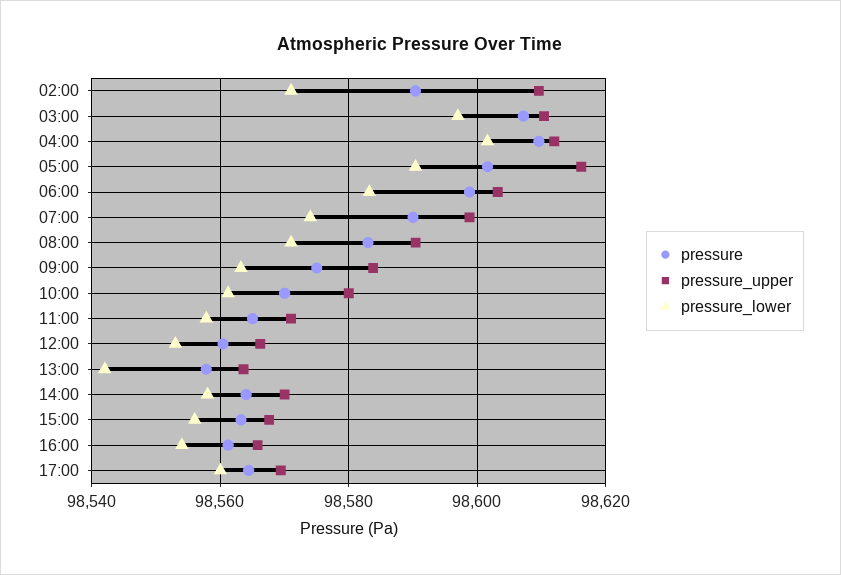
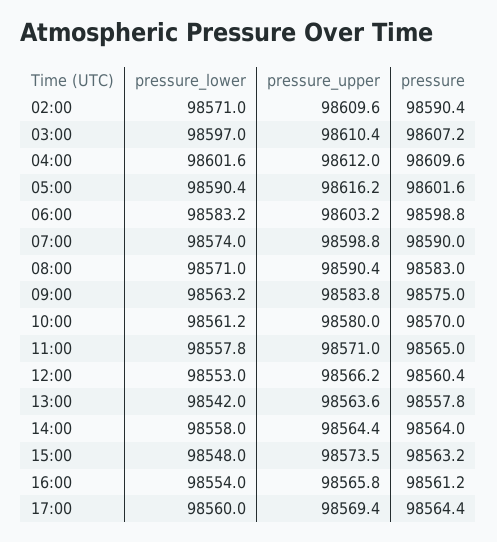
  {
    "pressure": {
      "02:00": 98590.4,
      "03:00": 98607.2,
      "04:00": 98609.6,
      "05:00": 98601.6,
      "06:00": 98598.8,
      "07:00": 98590,
      "08:00": 98583,
      "09:00": 98575,
      "10:00": 98570,
      "11:00": 98565,
      "12:00": 98560.4,
      "13:00": 98557.8,
      "14:00": 98564,
      "15:00": 98563.2,
      "16:00": 98561.2,
      "17:00": 98564.4
    },
    "pressure_upper": {
      "02:00": 98609.6,
      "03:00": 98610.4,
      "04:00": 98612,
      "05:00": 98616.2,
      "06:00": 98603.2,
      "07:00": 98598.8,
      "08:00": 98590.4,
      "09:00": 98583.8,
      "10:00": 98580,
      "11:00": 98571,
      "12:00": 98566.2,
      "13:00": 98563.6,
-     "14:00": 98570,
+     "14:00": 98564.4,
-     "15:00": 98568,
+     "15:00": 98573.5,
      "16:00": 98565.8,
      "17:00": 98569.4
    },
    "pressure_lower": {
      "02:00": 98571,
      "03:00": 98597,
      "04:00": 98601.6,
      "05:00": 98590.4,
      "06:00": 98583.2,
      "07:00": 98574,
      "08:00": 98571,
      "09:00": 98563.2,
      "10:00": 98561.2,
      "11:00": 98557.8,
      "12:00": 98553,
      "13:00": 98542,
      "14:00": 98558,
-     "15:00": 98556,
+     "15:00": 98548,
      "16:00": 98554,
      "17:00": 98560
    }
  }

